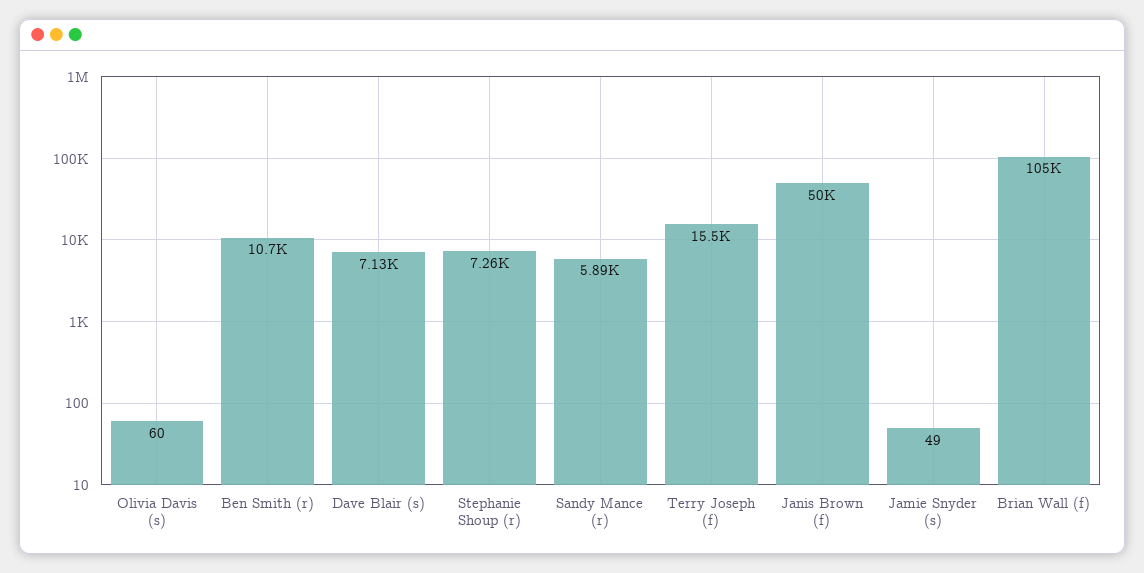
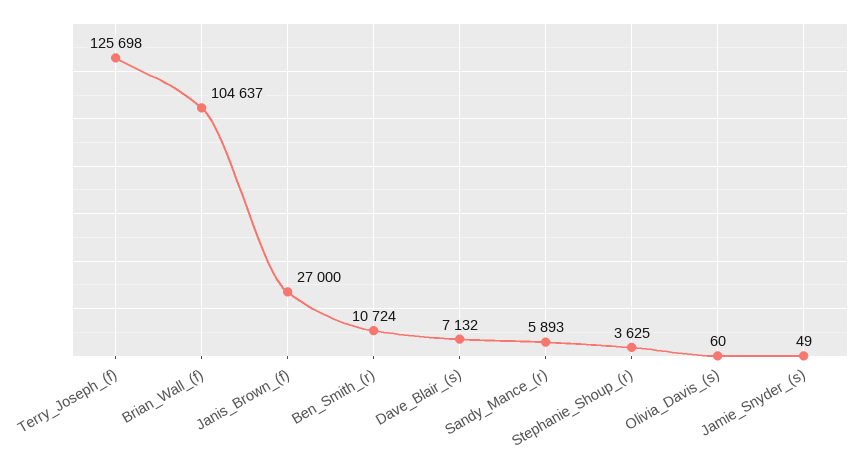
  {
    "Olivia Davis (s)": 60,
    "Ben Smith (r)": 10724,
    "Dave Blair (s)": 7132,
-   "Stephanie Shoup (r)": 7260,
+   "Stephanie Shoup (r)": 3625,
    "Sandy Mance (r)": 5893,
-   "Terry Joseph (f)": 15500,
+   "Terry Joseph (f)": 125698,
-   "Janis Brown (f)": 50000,
+   "Janis Brown (f)": 27000,
    "Jamie Snyder (s)": 49,
    "Brian Wall (f)": 104637
  }

